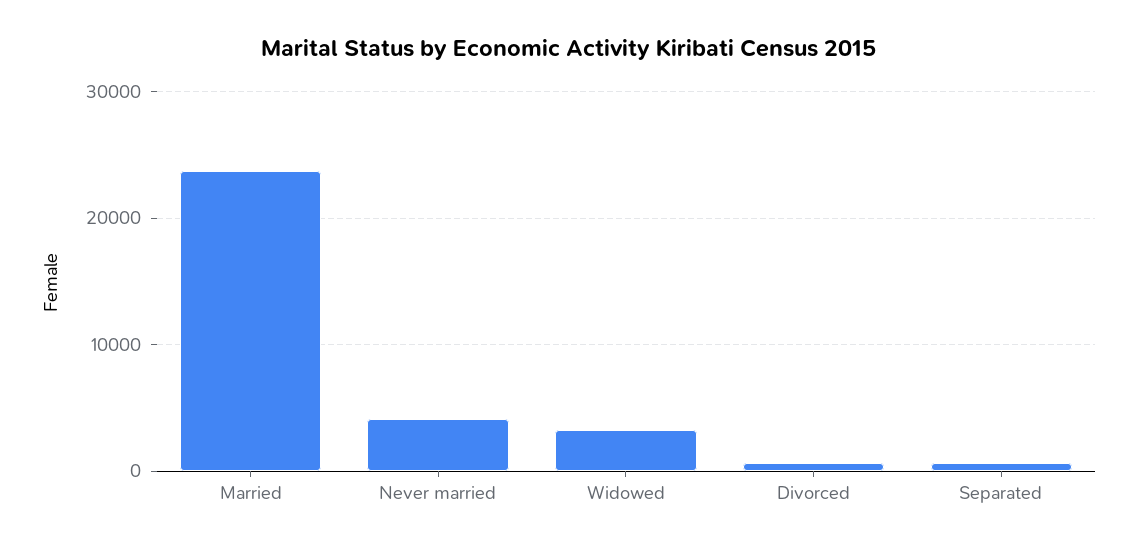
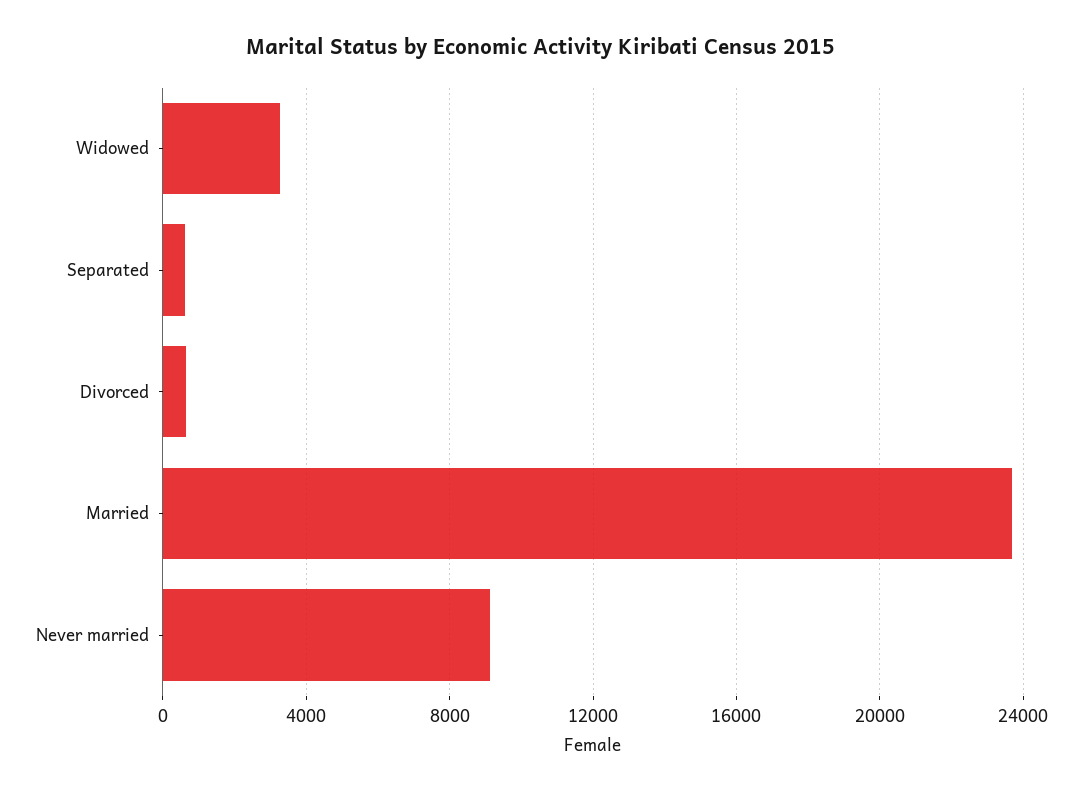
  {
    "Married": 23500,
-   "Never married": 4000,
+   "Never married": 9000,
    "Widowed": 3500,
    "Divorced": 500,
    "Separated": 500
  }

